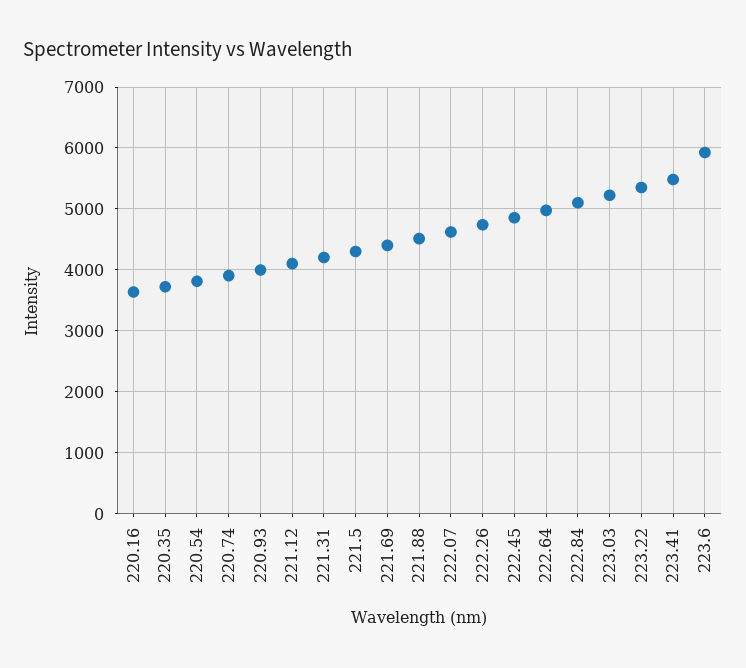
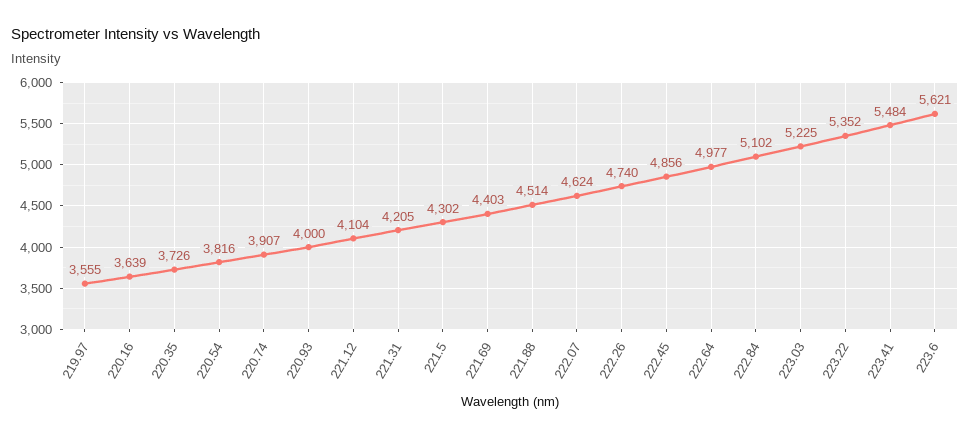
  {
    "220.16": 3639,
    "220.35": 3726,
    "220.54": 3816,
    "220.74": 3907,
    "220.93": 4000,
    "221.12": 4104,
    "221.31": 4205,
    "221.5": 4302,
    "221.69": 4403,
    "221.88": 4514,
    "222.07": 4624,
    "222.26": 4740,
    "222.45": 4856,
    "222.64": 4977,
    "222.84": 5102,
    "223.03": 5225,
    "223.22": 5352,
    "223.41": 5484,
-   "223.6": 5900
+   "223.6": 5621,
+   "219.97": 3555
  }

